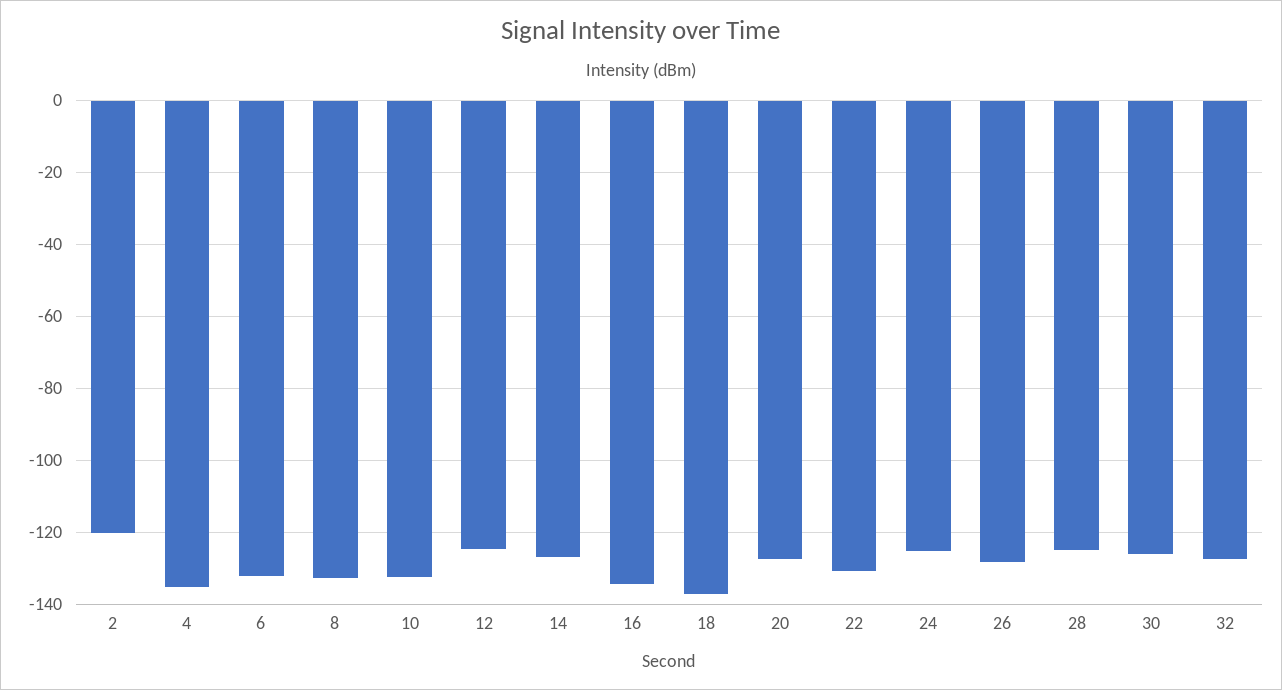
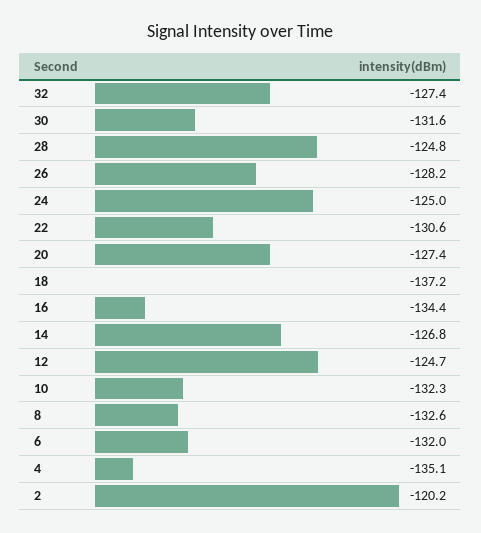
  {
    "2": -120.2,
    "4": -135.1,
    "6": -132,
    "8": -132.6,
    "10": -132.3,
    "12": -124.7,
    "14": -126.8,
    "16": -134.4,
    "18": -137.2,
    "20": -127.4,
    "22": -130.6,
    "24": -125,
    "26": -128.2,
    "28": -124.8,
-   "30": -126,
+   "30": -131.6,
    "32": -127.4
  }

